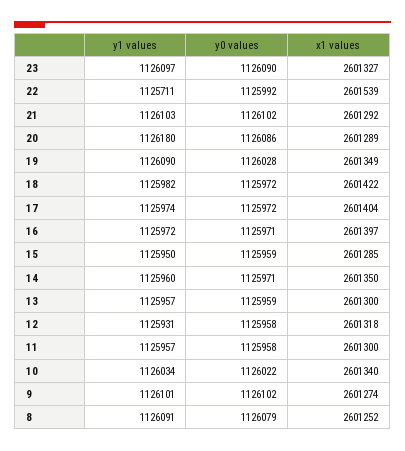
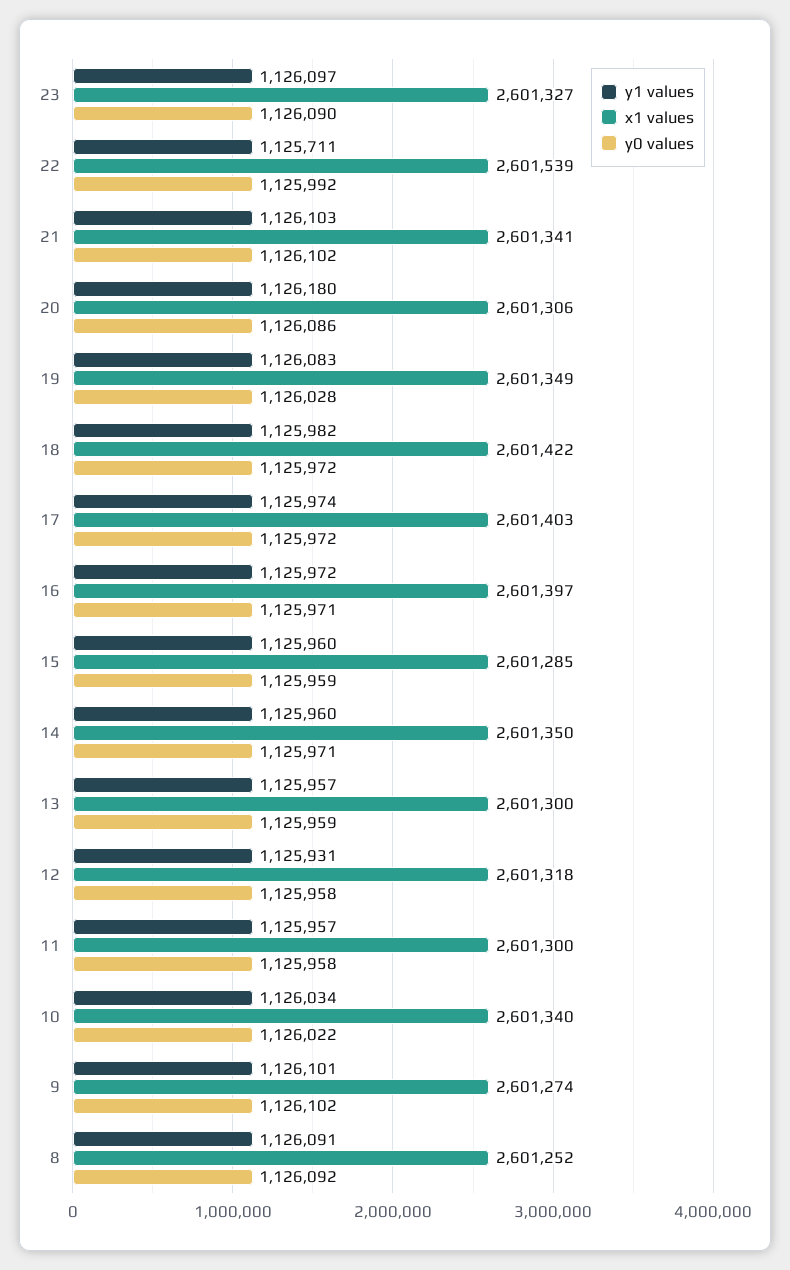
  {
    "y1 values": {
      "23": 1126097,
      "22": 1125711,
      "21": 1126103,
      "20": 1126180,
-     "19": 1126090,
+     "19": 1126083,
      "18": 1125982,
      "17": 1125974,
      "16": 1125972,
-     "15": 1125950,
+     "15": 1125960,
      "14": 1125960,
      "13": 1125957,
      "12": 1125931,
      "11": 1125957,
      "10": 1126034,
      "9": 1126101,
      "8": 1126091
    },
    "y0 values": {
      "23": 1126090,
      "22": 1125992,
      "21": 1126102,
      "20": 1126086,
      "19": 1126028,
      "18": 1125972,
      "17": 1125972,
      "16": 1125971,
      "15": 1125959,
      "14": 1125971,
      "13": 1125959,
      "12": 1125958,
      "11": 1125958,
      "10": 1126022,
      "9": 1126102,
-     "8": 1126079
+     "8": 1126092
    },
    "x1 values": {
      "23": 2601327,
      "22": 2601539,
-     "21": 2601292,
+     "21": 2601341,
-     "20": 2601289,
+     "20": 2601306,
      "19": 2601349,
      "18": 2601422,
-     "17": 2601404,
+     "17": 2601403,
      "16": 2601397,
      "15": 2601285,
      "14": 2601350,
      "13": 2601300,
      "12": 2601318,
      "11": 2601300,
      "10": 2601340,
      "9": 2601274,
      "8": 2601252
    }
  }

